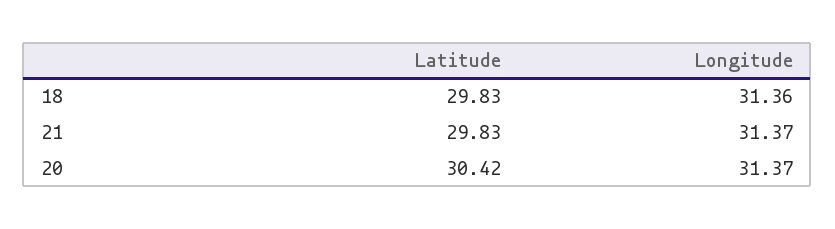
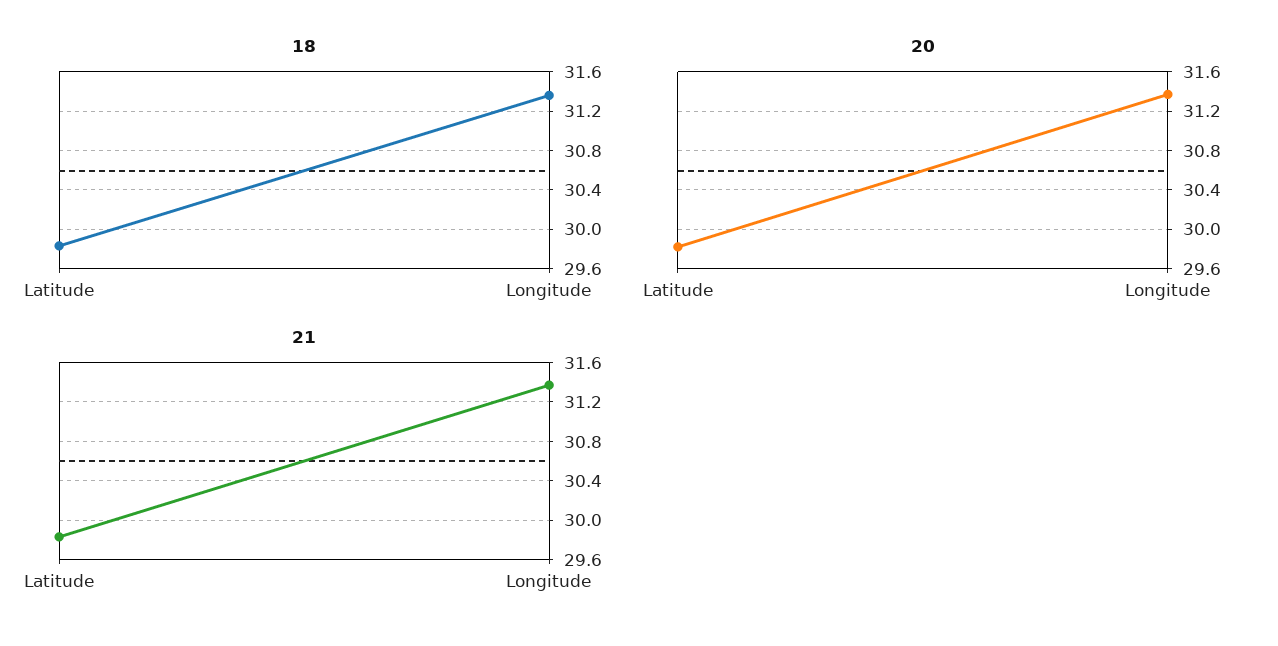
  {
    "18": {
      "Latitude": 29.83,
      "Longitude": 31.36
    },
    "21": {
      "Latitude": 29.83,
      "Longitude": 31.37
    },
    "20": {
-     "Latitude": 30.42,
+     "Latitude": 29.8,
      "Longitude": 31.37
    }
  }

